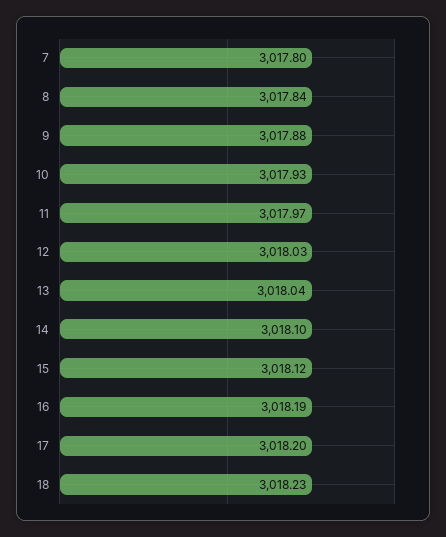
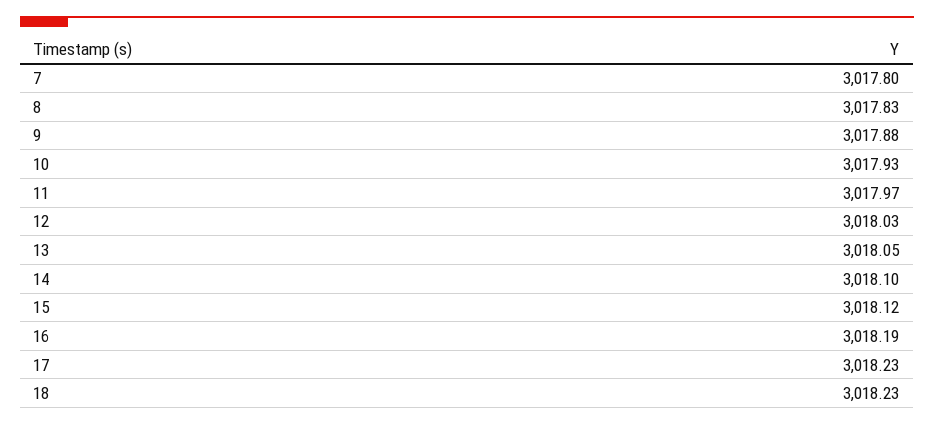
  {
    "7": 3017.8,
-   "8": 3017.84,
+   "8": 3017.83,
    "9": 3017.88,
    "10": 3017.93,
    "11": 3017.97,
    "12": 3018.03,
-   "13": 3018.04,
+   "13": 3018.05,
    "14": 3018.1,
    "15": 3018.12,
    "16": 3018.19,
-   "17": 3018.2,
+   "17": 3018.23,
    "18": 3018.23
  }

